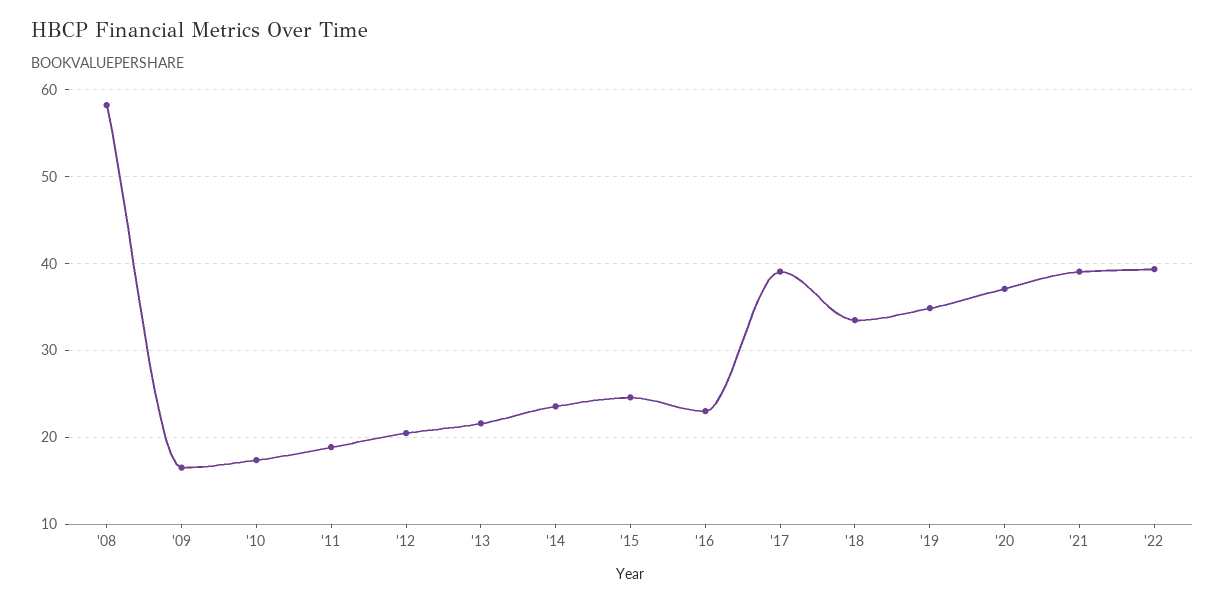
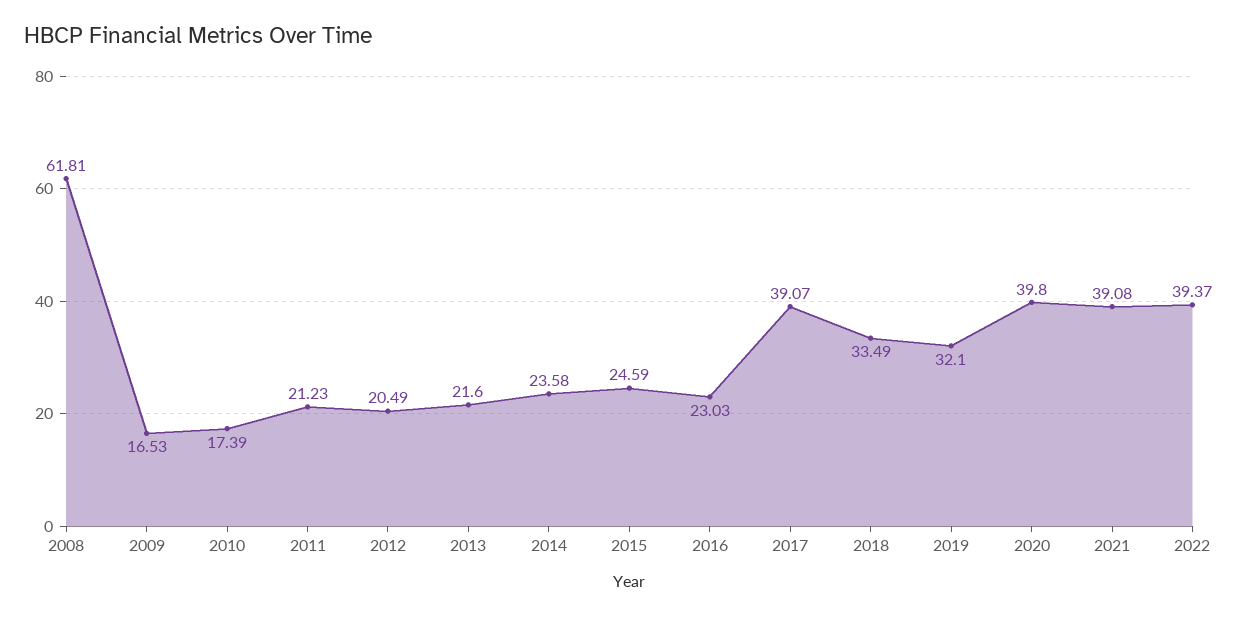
  {
-   "'08": 58,
+   "'08": 61.81,
    "'09": 16.53,
    "'10": 17.39,
-   "'11": 19,
+   "'11": 21.23,
    "'12": 20.49,
    "'13": 21.6,
    "'14": 23.58,
    "'15": 24.59,
    "'16": 23.03,
    "'17": 39.07,
    "'18": 33.49,
-   "'19": 35,
+   "'19": 32.1,
-   "'20": 37,
+   "'20": 39.8,
    "'21": 39.08,
    "'22": 39.37
  }

